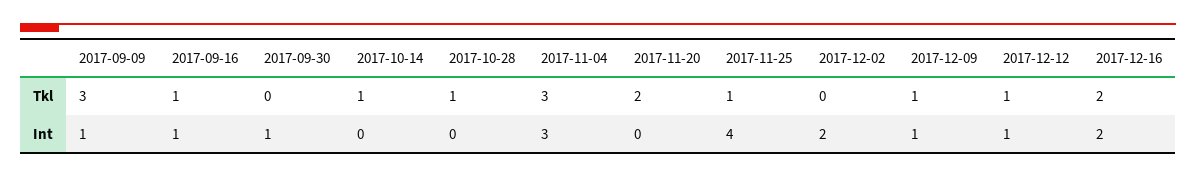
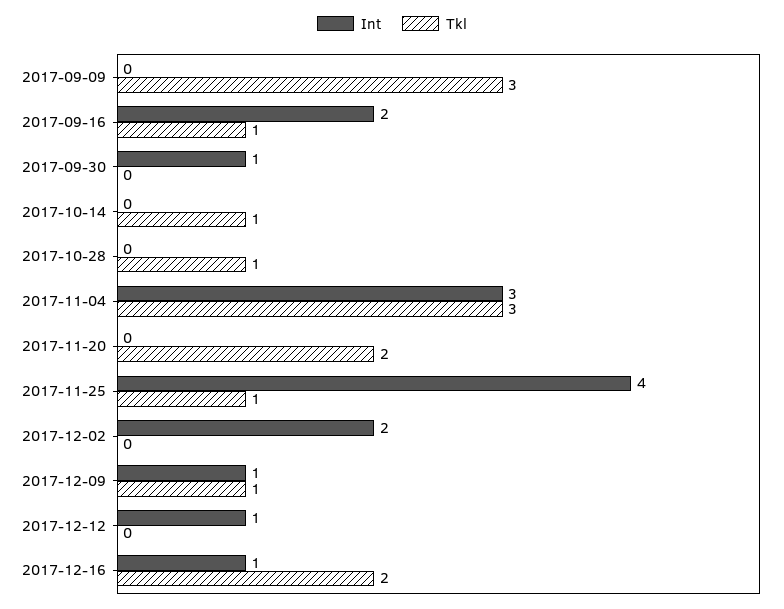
  {
    "Tkl": {
      "2017-09-09": 3,
      "2017-09-16": 1,
      "2017-09-30": 0,
      "2017-10-14": 1,
      "2017-10-28": 1,
      "2017-11-04": 3,
      "2017-11-20": 2,
      "2017-11-25": 1,
      "2017-12-02": 0,
      "2017-12-09": 1,
-     "2017-12-12": 1,
+     "2017-12-12": 0,
      "2017-12-16": 2
    },
    "Int": {
-     "2017-09-09": 1,
+     "2017-09-09": 0,
-     "2017-09-16": 1,
+     "2017-09-16": 2,
      "2017-09-30": 1,
      "2017-10-14": 0,
      "2017-10-28": 0,
      "2017-11-04": 3,
      "2017-11-20": 0,
      "2017-11-25": 4,
      "2017-12-02": 2,
      "2017-12-09": 1,
      "2017-12-12": 1,
-     "2017-12-16": 2
+     "2017-12-16": 1
    }
  }

